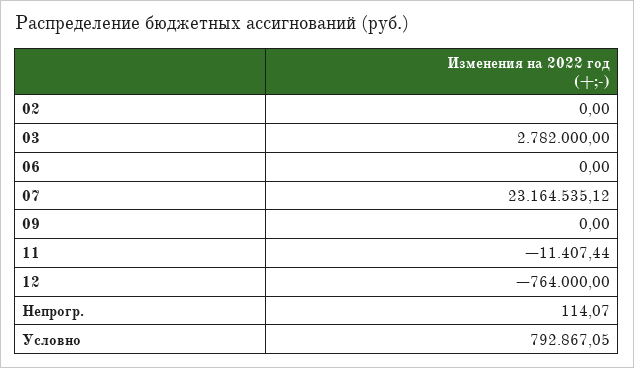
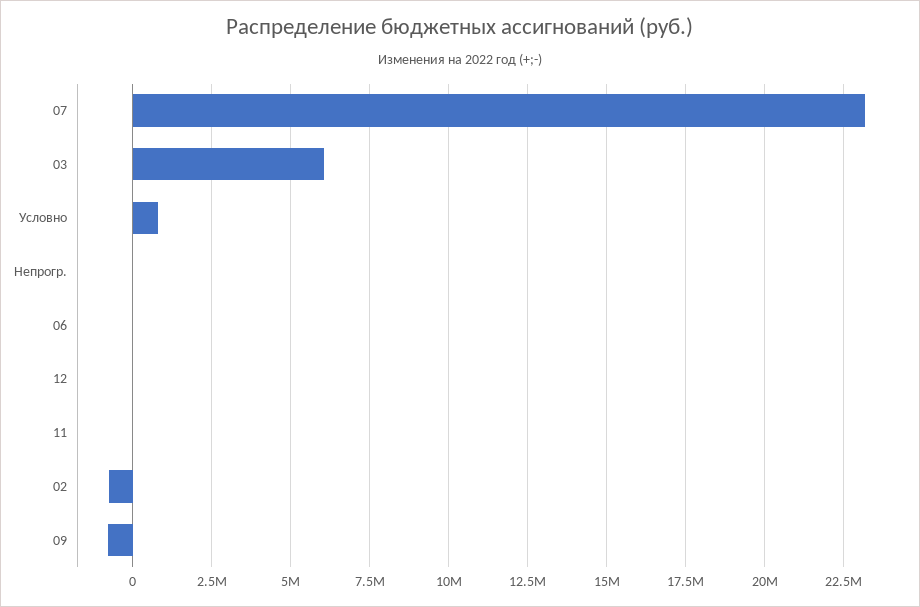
  {
-   "02": 0,
+   "02": -750000,
-   "03": 2782000,
+   "03": 6000000,
    "06": 0,
    "07": 23164535.12,
-   "09": 0,
+   "09": -750000,
    "11": -11407.44,
-   "12": -764000,
+   "12": 0,
    "Непрогр.": 114.07,
    "Условно": 792867.05
  }

